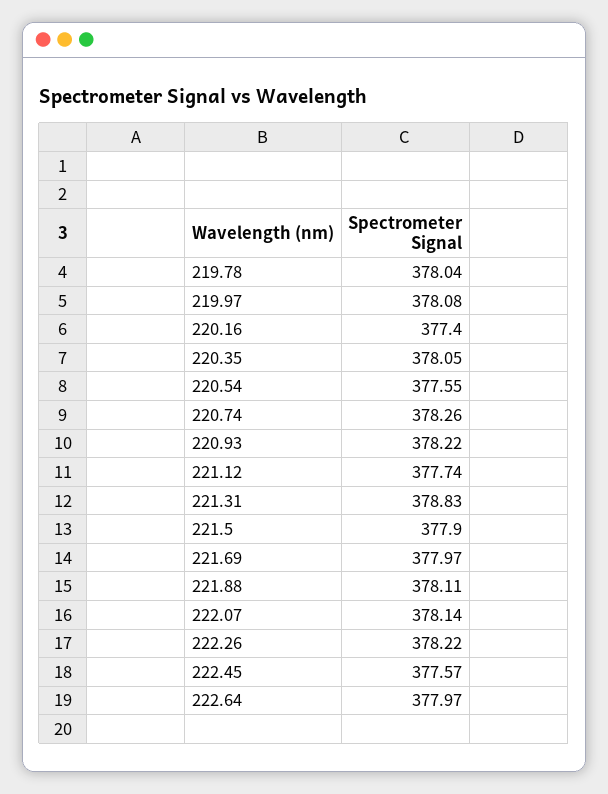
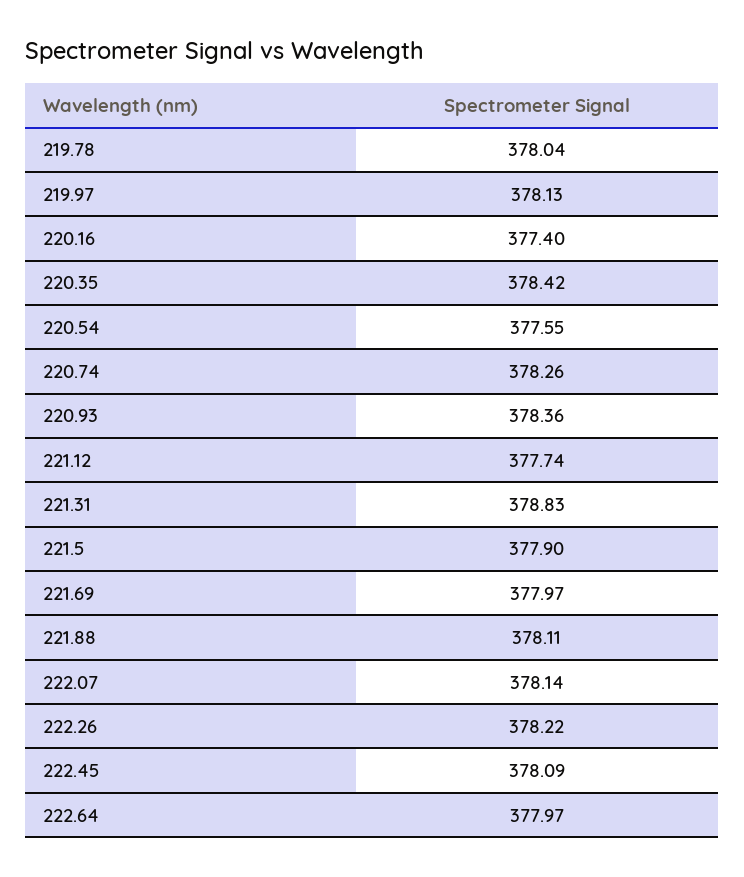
  {
    "219.78": 378.04,
-   "219.97": 378.08,
+   "219.97": 378.13,
    "220.16": 377.4,
-   "220.35": 378.05,
+   "220.35": 378.42,
    "220.54": 377.55,
    "220.74": 378.26,
-   "220.93": 378.22,
+   "220.93": 378.36,
    "221.12": 377.74,
    "221.31": 378.83,
    "221.5": 377.9,
    "221.69": 377.97,
    "221.88": 378.11,
    "222.07": 378.14,
    "222.26": 378.22,
-   "222.45": 377.57,
+   "222.45": 378.09,
    "222.64": 377.97
  }

